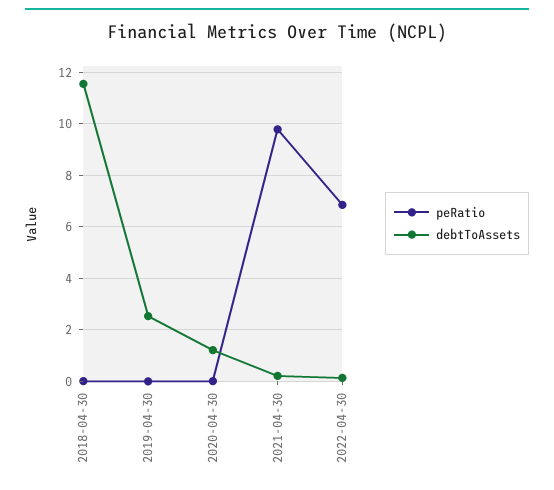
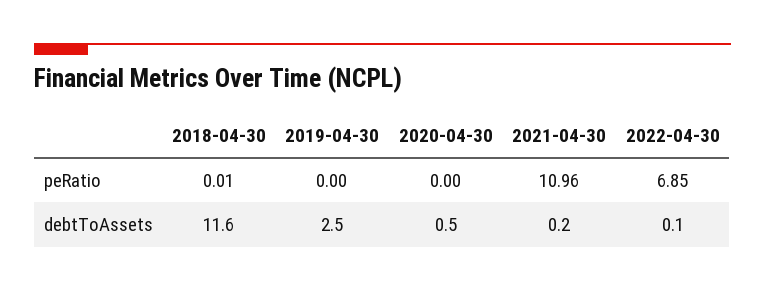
  {
    "peRatio": {
      "2018-04-30": 0.01,
      "2019-04-30": 0,
      "2020-04-30": 0,
-     "2021-04-30": 9.75,
+     "2021-04-30": 10.96,
      "2022-04-30": 6.85
    },
    "debtToAssets": {
      "2018-04-30": 11.6,
      "2019-04-30": 2.5,
-     "2020-04-30": 1.25,
+     "2020-04-30": 0.5,
      "2021-04-30": 0.2,
      "2022-04-30": 0.1
    }
  }

